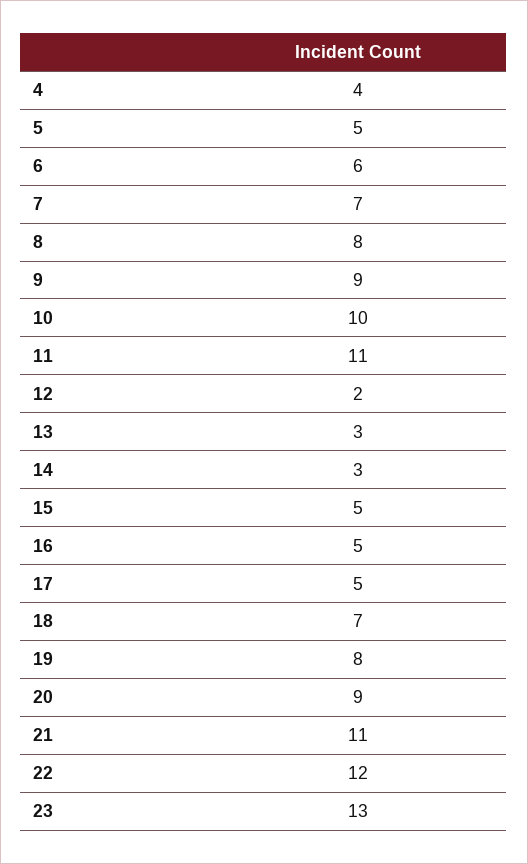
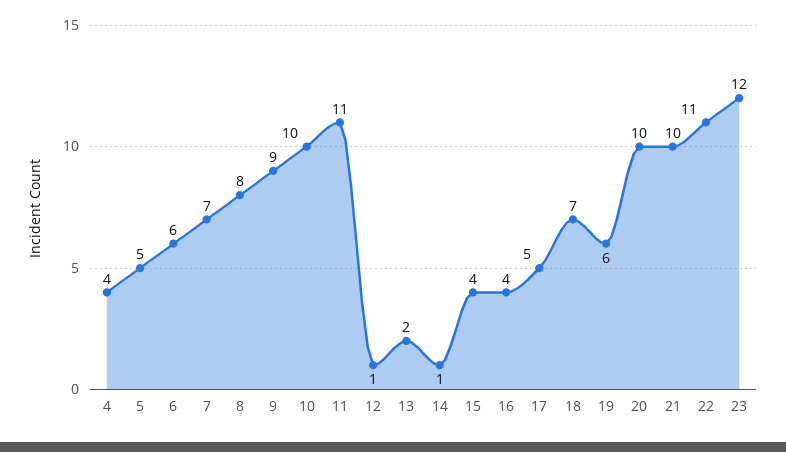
  {
    "4": 4,
    "5": 5,
    "6": 6,
    "7": 7,
    "8": 8,
    "9": 9,
    "10": 10,
    "11": 11,
-   "12": 2,
+   "12": 1,
-   "13": 3,
+   "13": 2,
-   "14": 3,
+   "14": 1,
-   "15": 5,
+   "15": 4,
-   "16": 5,
+   "16": 4,
    "17": 5,
    "18": 7,
-   "19": 8,
+   "19": 6,
-   "20": 9,
+   "20": 10,
-   "21": 11,
+   "21": 10,
-   "22": 12,
+   "22": 11,
-   "23": 13
+   "23": 12
  }

